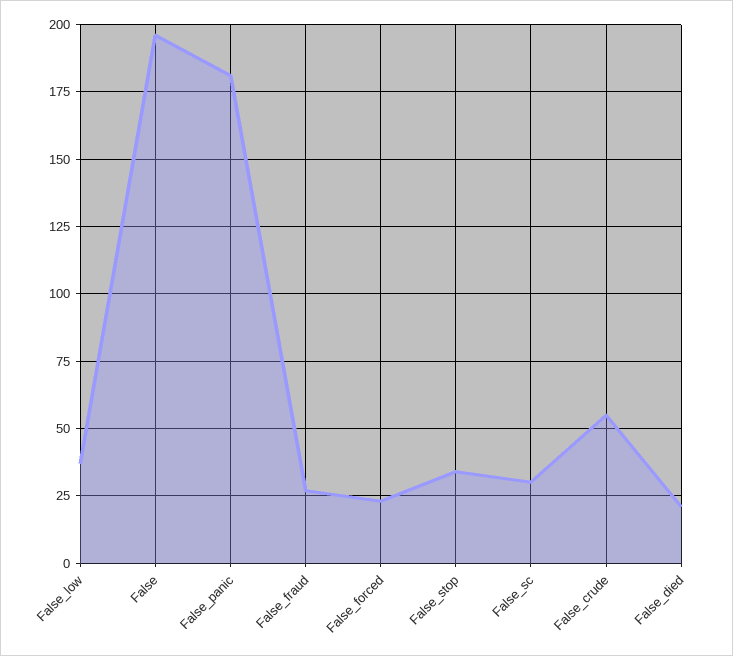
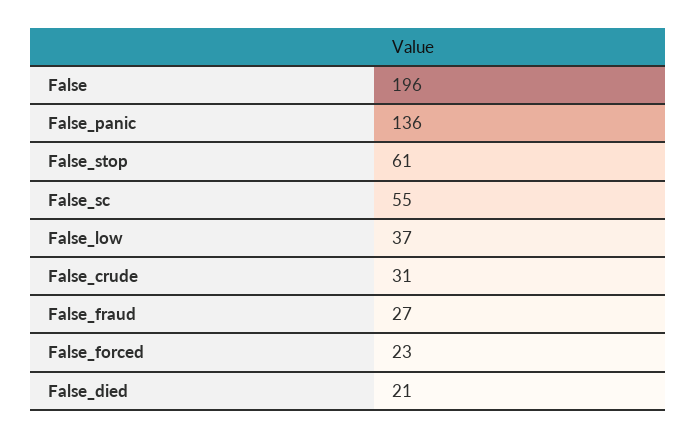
  {
    "False_low": 37,
    "False": 196,
-   "False_panic": 180,
+   "False_panic": 136,
    "False_fraud": 27,
    "False_forced": 23,
-   "False_stop": 35,
+   "False_stop": 61,
-   "False_sc": 30,
+   "False_sc": 55,
-   "False_crude": 55,
+   "False_crude": 31,
    "False_died": 21
  }

